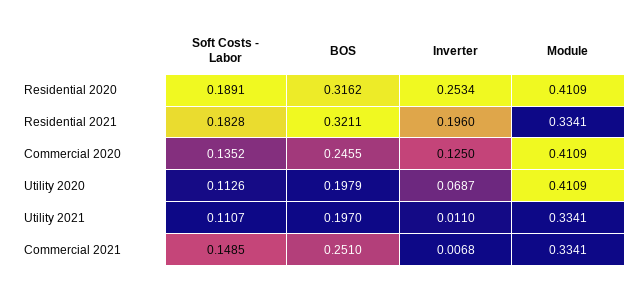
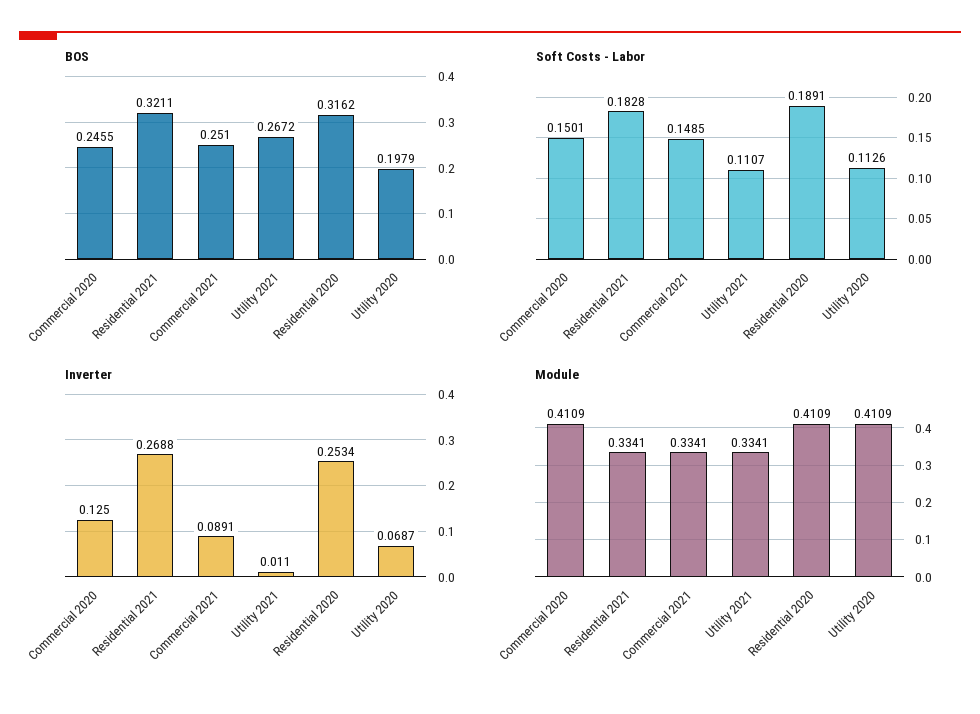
  {
    "Soft Costs - Labor": {
      "Residential 2020": 0.1891,
      "Residential 2021": 0.1828,
-     "Commercial 2020": 0.1352,
+     "Commercial 2020": 0.1501,
      "Utility 2020": 0.1126,
      "Utility 2021": 0.1107,
      "Commercial 2021": 0.1485
    },
    "BOS": {
      "Residential 2020": 0.3162,
      "Residential 2021": 0.3211,
      "Commercial 2020": 0.2455,
      "Utility 2020": 0.1979,
-     "Utility 2021": 0.197,
+     "Utility 2021": 0.2672,
      "Commercial 2021": 0.251
    },
    "Inverter": {
      "Residential 2020": 0.2534,
-     "Residential 2021": 0.196,
+     "Residential 2021": 0.2688,
      "Commercial 2020": 0.125,
      "Utility 2020": 0.0687,
      "Utility 2021": 0.011,
-     "Commercial 2021": 0.0068
+     "Commercial 2021": 0.0891
    },
    "Module": {
      "Residential 2020": 0.4109,
      "Residential 2021": 0.3341,
      "Commercial 2020": 0.4109,
      "Utility 2020": 0.4109,
      "Utility 2021": 0.3341,
      "Commercial 2021": 0.3341
    }
  }

